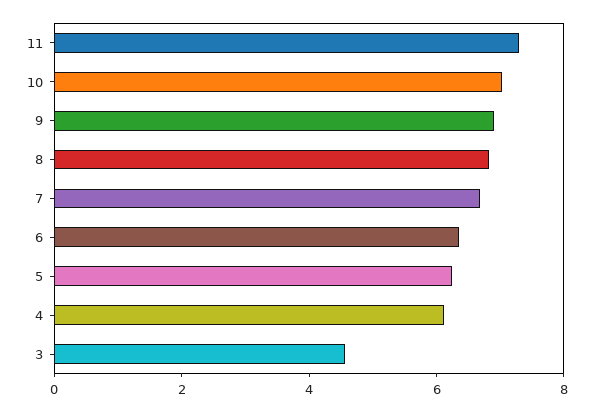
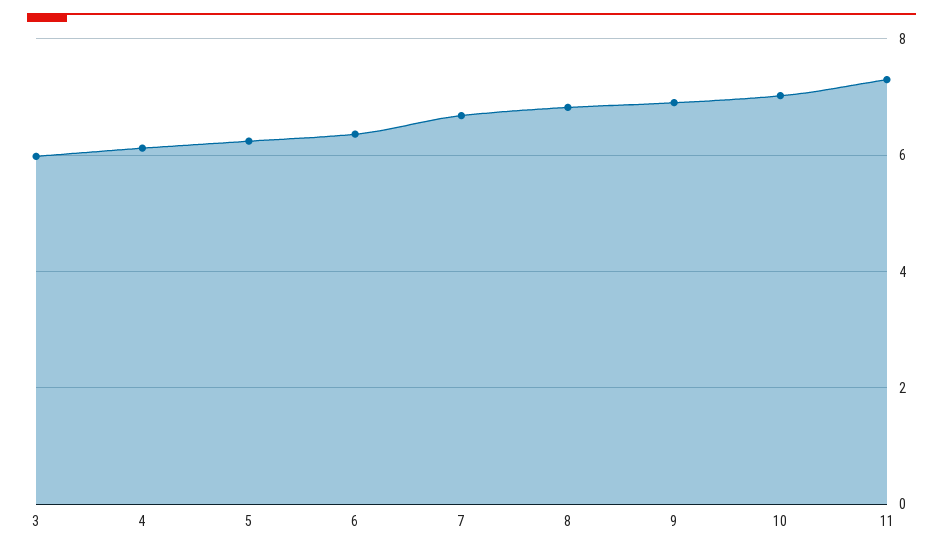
  {
    "11": 7.2,
    "10": 7,
    "9": 7,
    "8": 6.8,
    "7": 6.6,
    "6": 6.4,
    "5": 6.2,
    "4": 6.2,
-   "3": 4.5
+   "3": 6
  }

